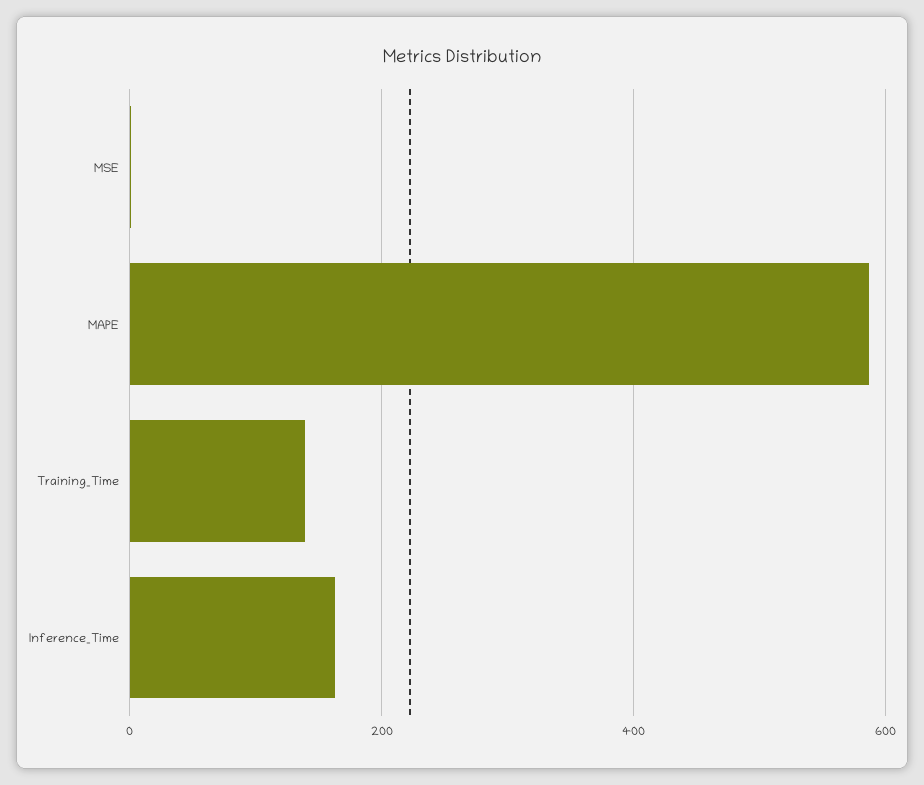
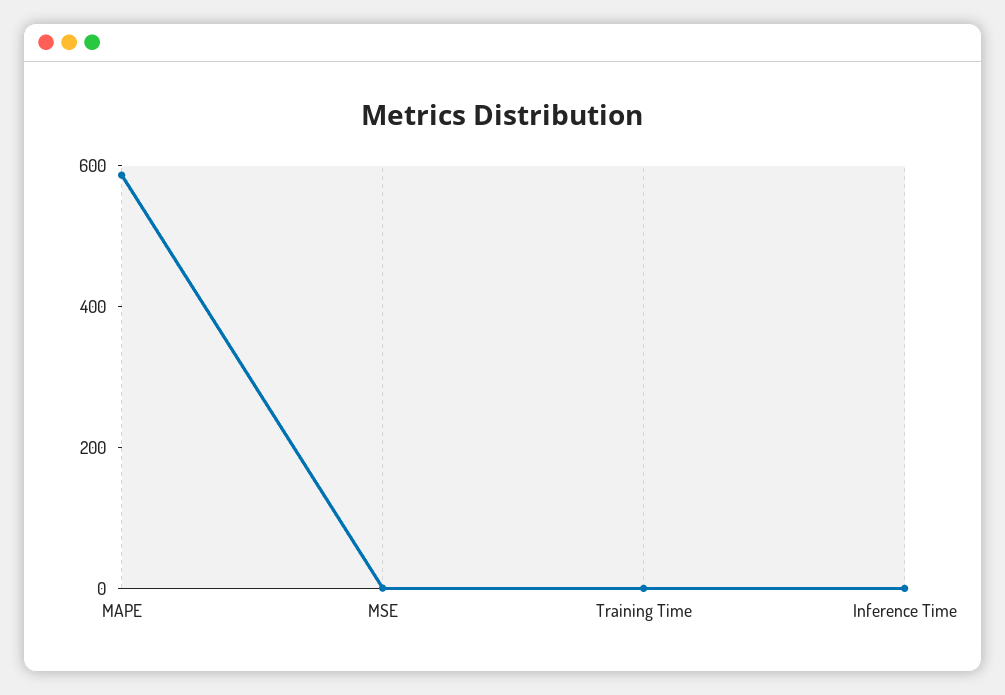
  {
    "MSE": 0,
    "MAPE": 580,
-   "Training_Time": 140,
+   "Training_Time": 0,
-   "Inference_Time": 160
+   "Inference_Time": 0
  }

